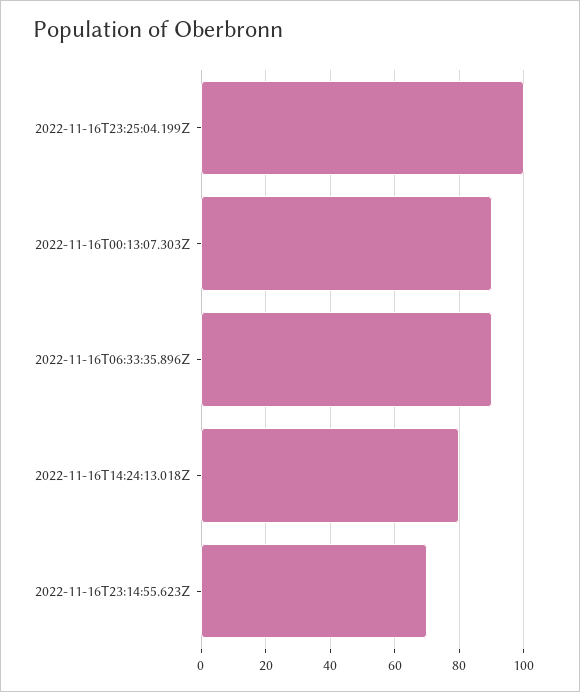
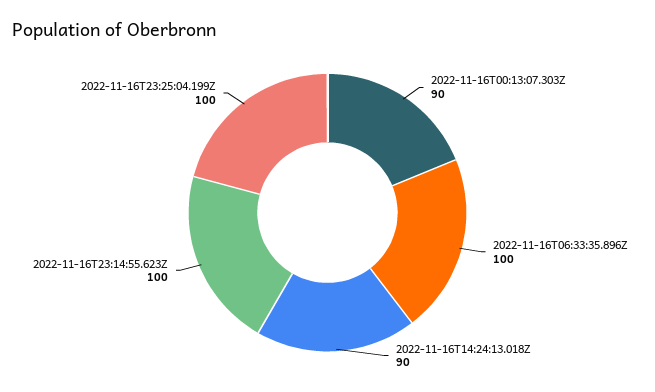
  {
    "2022-11-16T23:25:04.199Z": 100,
    "2022-11-16T00:13:07.303Z": 90,
-   "2022-11-16T06:33:35.896Z": 90,
+   "2022-11-16T06:33:35.896Z": 100,
-   "2022-11-16T14:24:13.018Z": 80,
+   "2022-11-16T14:24:13.018Z": 90,
-   "2022-11-16T23:14:55.623Z": 70
+   "2022-11-16T23:14:55.623Z": 100
  }

